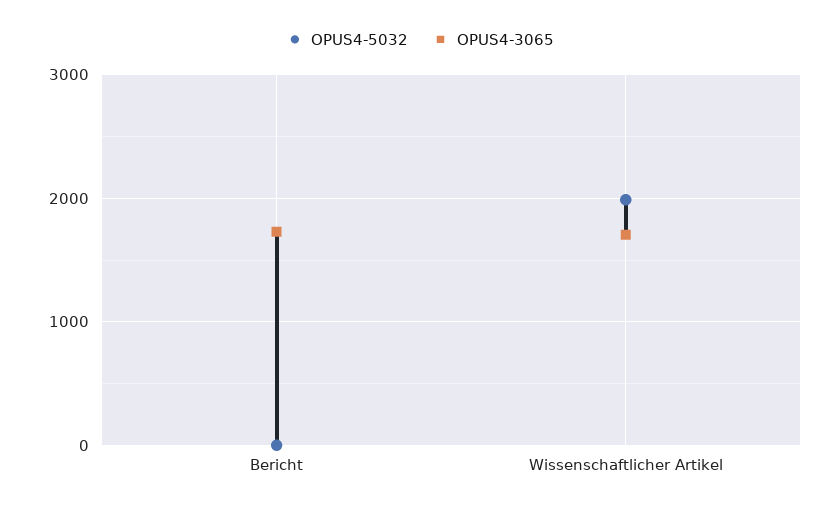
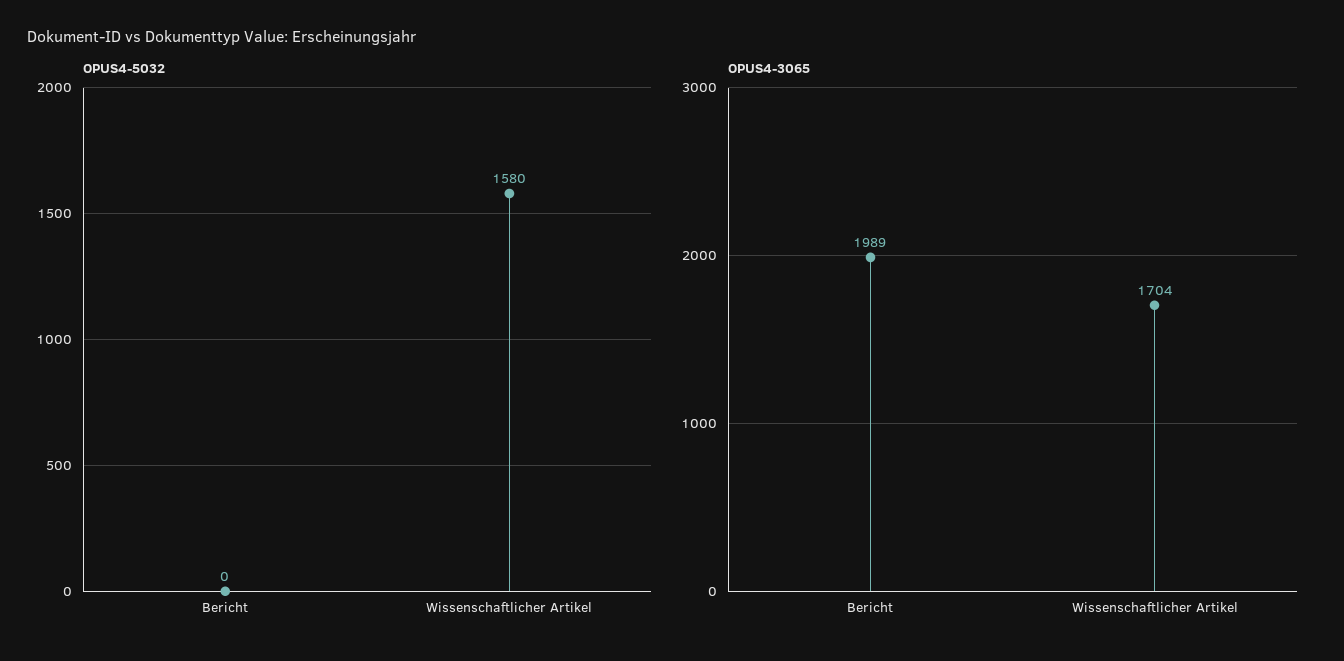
  {
    "OPUS4-5032": {
      "Bericht": 0,
-     "Wissenschaftlicher Artikel": 2000
+     "Wissenschaftlicher Artikel": 1580
    },
    "OPUS4-3065": {
-     "Bericht": 1700,
+     "Bericht": 1989,
      "Wissenschaftlicher Artikel": 1704
    }
  }

